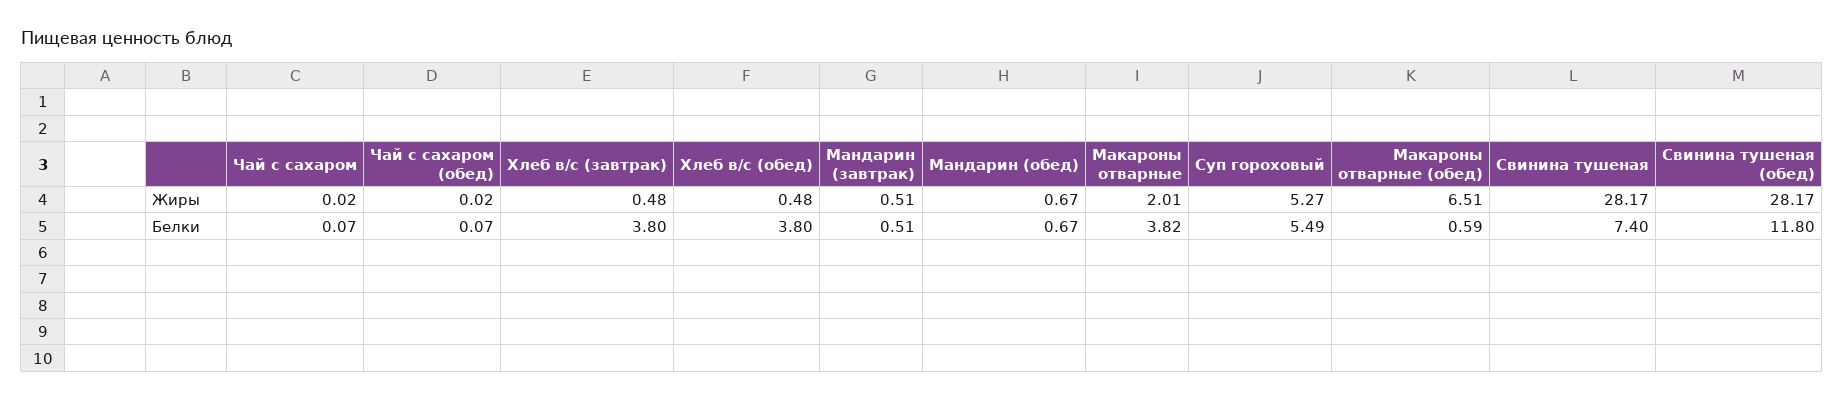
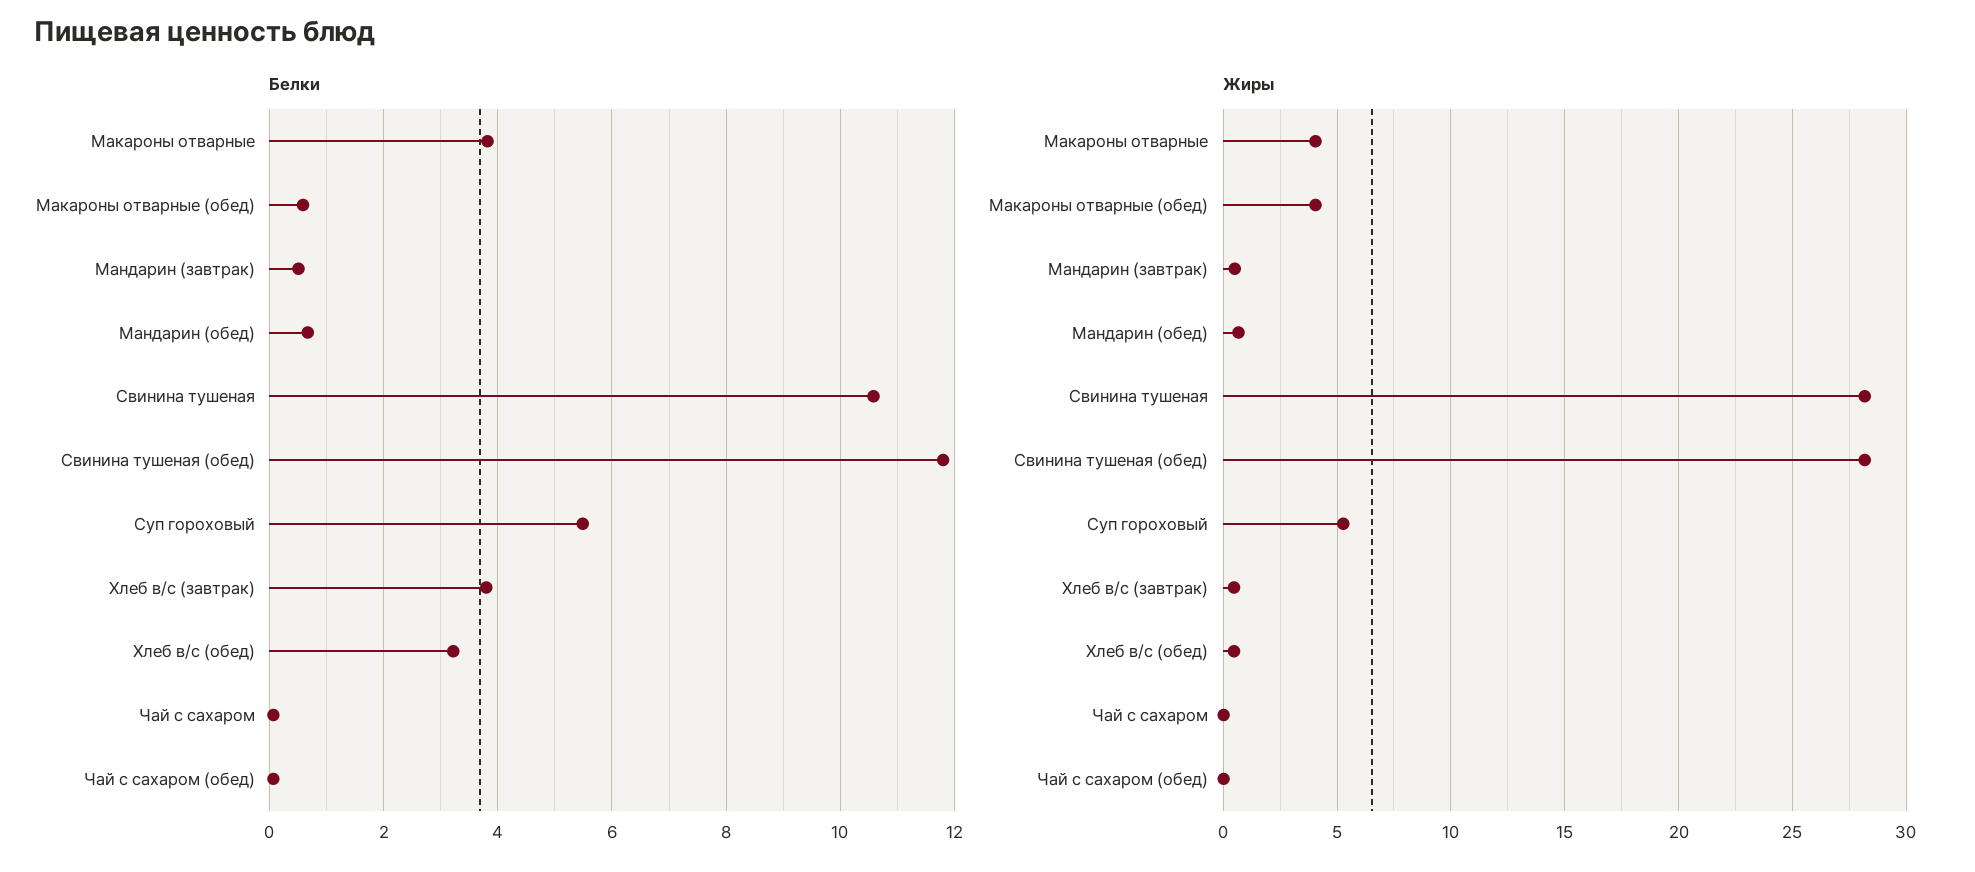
  {
    "Жиры": {
      "Чай с сахаром": 0.02,
      "Чай с сахаром (обед)": 0.02,
      "Хлеб в/с (завтрак)": 0.48,
      "Хлеб в/с (обед)": 0.48,
      "Мандарин (завтрак)": 0.51,
      "Мандарин (обед)": 0.67,
-     "Макароны отварные": 2.01,
+     "Макароны отварные": 4,
      "Суп гороховый": 5.27,
-     "Макароны отварные (обед)": 6.51,
+     "Макароны отварные (обед)": 4,
      "Свинина тушеная": 28.17,
      "Свинина тушеная (обед)": 28.17
    },
    "Белки": {
      "Чай с сахаром": 0.07,
      "Чай с сахаром (обед)": 0.07,
      "Хлеб в/с (завтрак)": 3.8,
-     "Хлеб в/с (обед)": 3.8,
+     "Хлеб в/с (обед)": 3.2,
      "Мандарин (завтрак)": 0.51,
      "Мандарин (обед)": 0.67,
      "Макароны отварные": 3.82,
      "Суп гороховый": 5.49,
      "Макароны отварные (обед)": 0.59,
-     "Свинина тушеная": 7.4,
+     "Свинина тушеная": 10.6,
      "Свинина тушеная (обед)": 11.8
    }
  }

